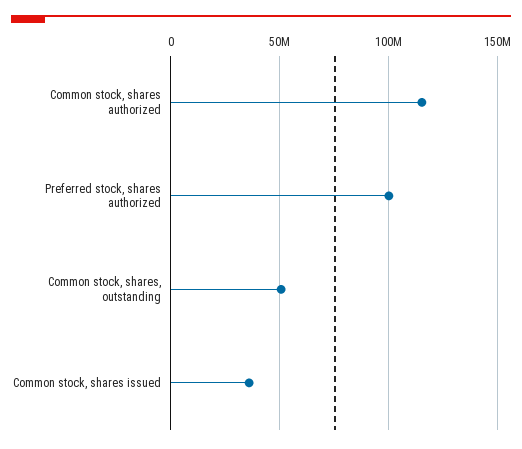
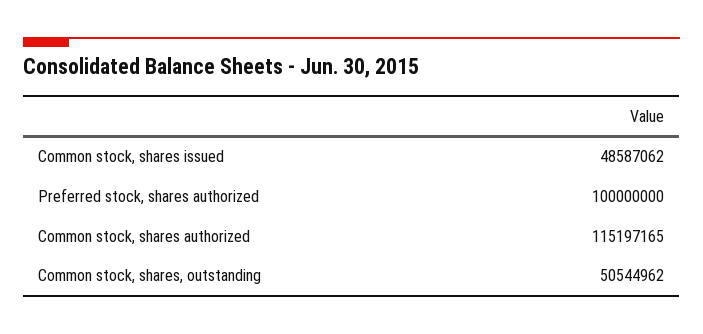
  {
    "Common stock, shares authorized": 115197165,
    "Preferred stock, shares authorized": 100000000,
    "Common stock, shares, outstanding": 50544962,
-   "Common stock, shares issued": 35000000
+   "Common stock, shares issued": 48587062
  }

